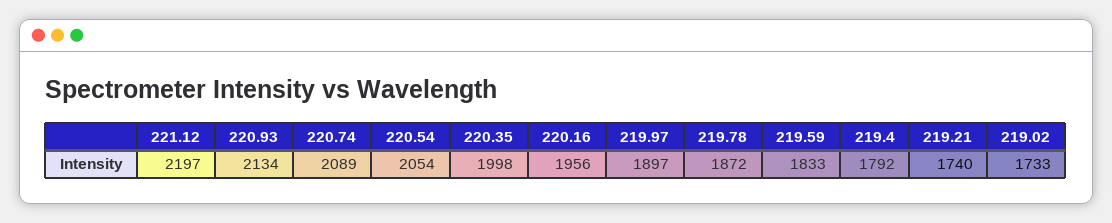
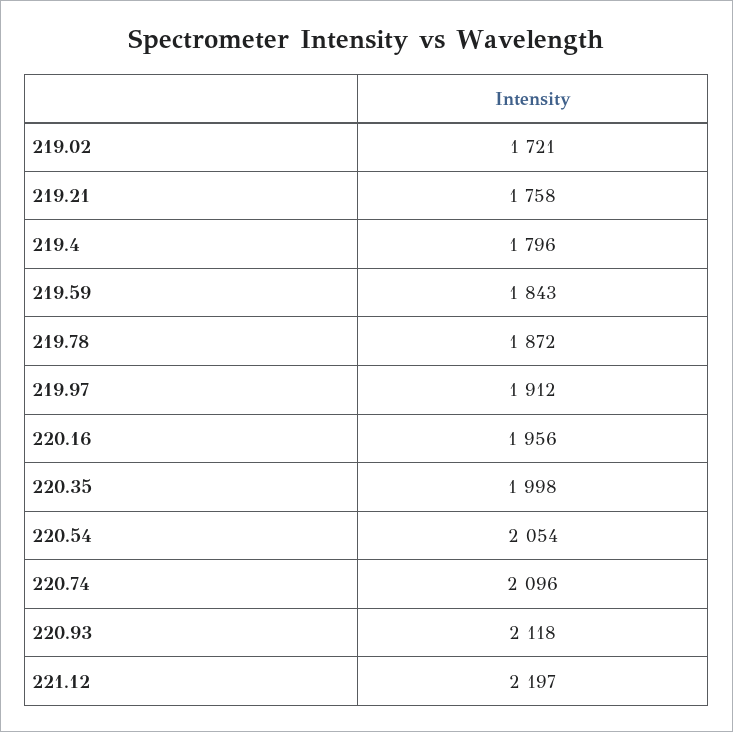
  {
    "221.12": 2197,
-   "220.93": 2134,
+   "220.93": 2118,
-   "220.74": 2089,
+   "220.74": 2096,
    "220.54": 2054,
    "220.35": 1998,
    "220.16": 1956,
-   "219.97": 1897,
+   "219.97": 1912,
    "219.78": 1872,
-   "219.59": 1833,
+   "219.59": 1843,
-   "219.4": 1792,
+   "219.4": 1796,
-   "219.21": 1740,
+   "219.21": 1758,
-   "219.02": 1733
+   "219.02": 1721
  }

